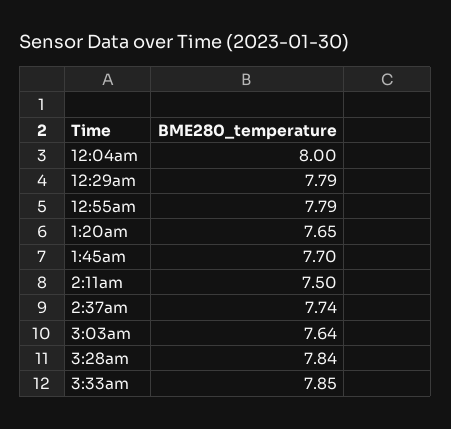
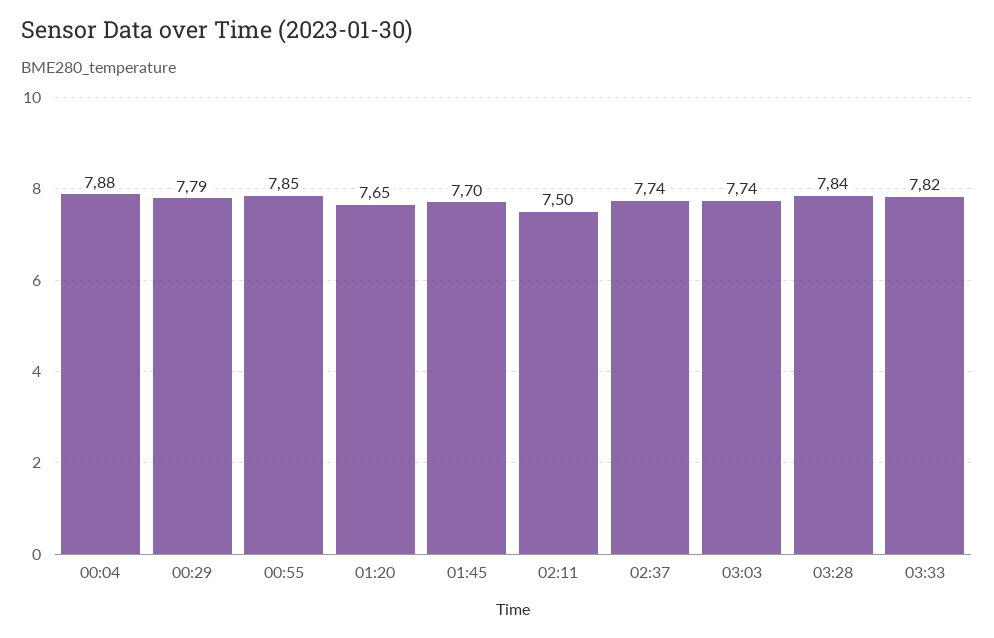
  {
-   "12:04am": 8,
+   "12:04am": 7.88,
    "12:29am": 7.79,
-   "12:55am": 7.79,
+   "12:55am": 7.85,
    "1:20am": 7.65,
    "1:45am": 7.7,
    "2:11am": 7.5,
    "2:37am": 7.74,
-   "3:03am": 7.64,
+   "3:03am": 7.74,
    "3:28am": 7.84,
-   "3:33am": 7.85
+   "3:33am": 7.82
  }

